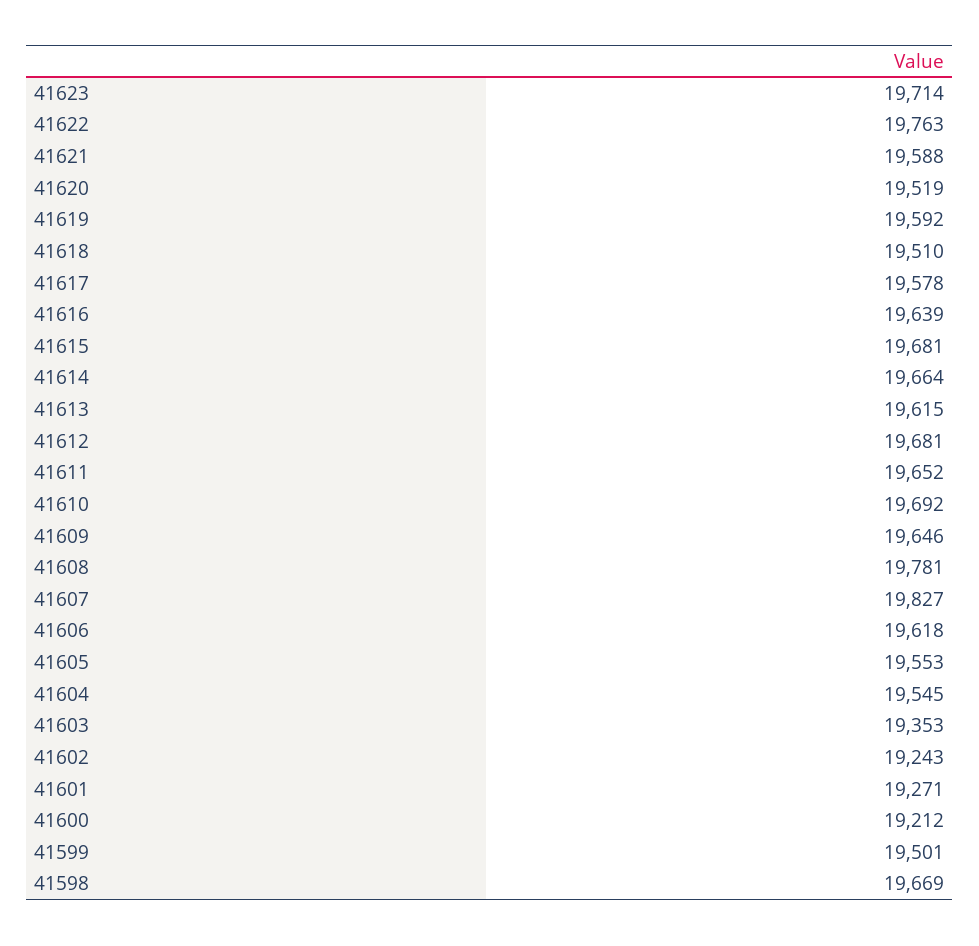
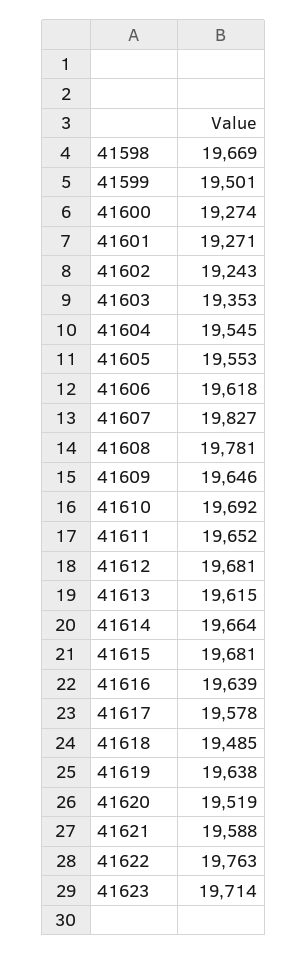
  {
    "41623": 19714,
    "41622": 19763,
    "41621": 19588,
    "41620": 19519,
-   "41619": 19592,
+   "41619": 19638,
-   "41618": 19510,
+   "41618": 19485,
    "41617": 19578,
    "41616": 19639,
    "41615": 19681,
    "41614": 19664,
    "41613": 19615,
    "41612": 19681,
    "41611": 19652,
    "41610": 19692,
    "41609": 19646,
    "41608": 19781,
    "41607": 19827,
    "41606": 19618,
    "41605": 19553,
    "41604": 19545,
    "41603": 19353,
    "41602": 19243,
    "41601": 19271,
-   "41600": 19212,
+   "41600": 19274,
    "41599": 19501,
    "41598": 19669
  }

